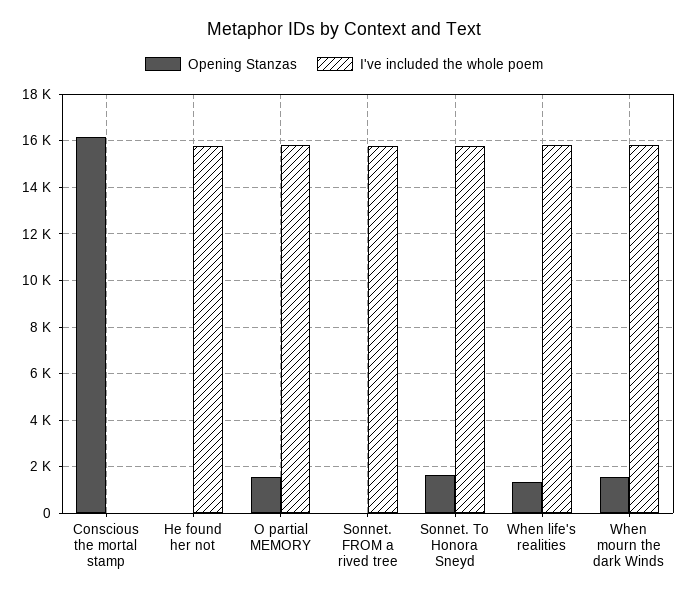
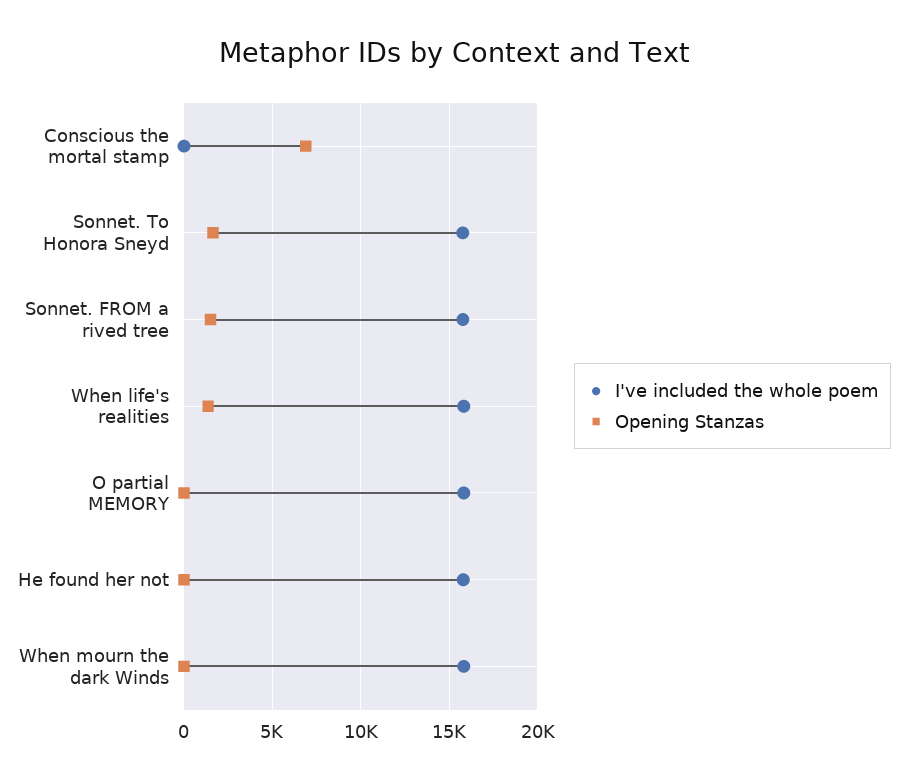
  {
    "Opening Stanzas": {
-     "Conscious the mortal stamp": 16000,
+     "Conscious the mortal stamp": 7000,
      "He found her not": 0,
-     "O partial MEMORY": 1500,
+     "O partial MEMORY": 0,
-     "Sonnet. FROM a rived tree": 0,
+     "Sonnet. FROM a rived tree": 1500,
      "Sonnet. To Honora Sneyd": 1500,
      "When life's realities": 1500,
-     "When mourn the dark Winds": 1500
+     "When mourn the dark Winds": 0
    },
    "I've included the whole poem": {
      "Conscious the mortal stamp": 0,
      "He found her not": 16000,
      "O partial MEMORY": 16000,
      "Sonnet. FROM a rived tree": 16000,
      "Sonnet. To Honora Sneyd": 16000,
      "When life's realities": 16000,
      "When mourn the dark Winds": 16000
    }
  }

